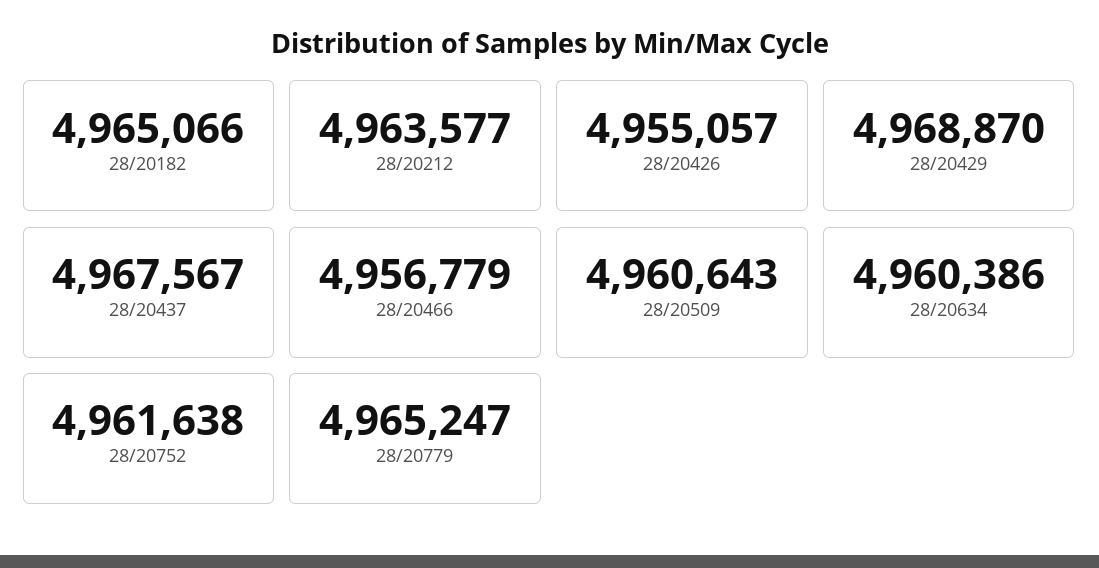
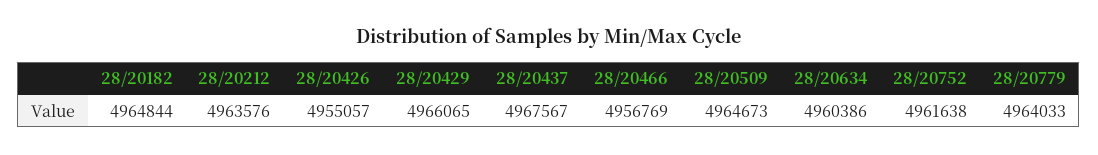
  {
-   "28/20182": 4965066,
+   "28/20182": 4964844,
-   "28/20212": 4963577,
+   "28/20212": 4963576,
    "28/20426": 4955057,
-   "28/20429": 4968870,
+   "28/20429": 4966065,
    "28/20437": 4967567,
-   "28/20466": 4956779,
+   "28/20466": 4956769,
-   "28/20509": 4960643,
+   "28/20509": 4964673,
    "28/20634": 4960386,
    "28/20752": 4961638,
-   "28/20779": 4965247
+   "28/20779": 4964033
  }

